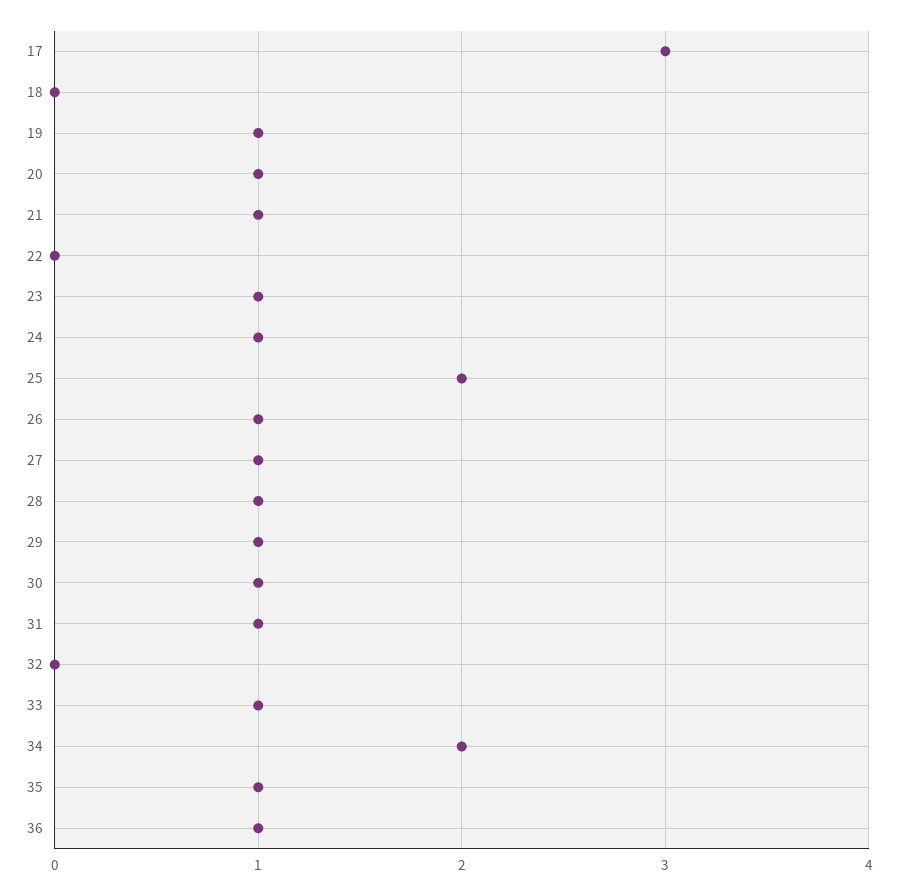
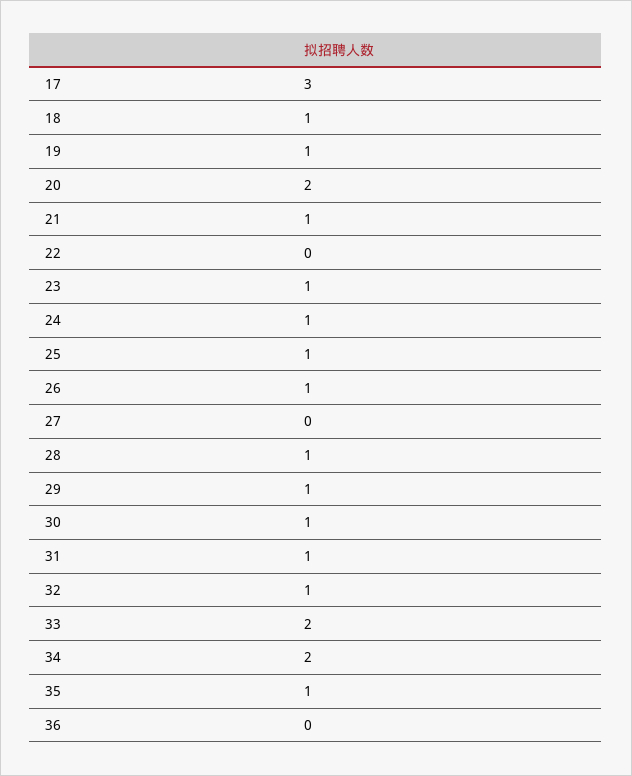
  {
    "17": 3,
-   "18": 0,
+   "18": 1,
    "19": 1,
-   "20": 1,
+   "20": 2,
    "21": 1,
    "22": 0,
    "23": 1,
    "24": 1,
-   "25": 2,
+   "25": 1,
    "26": 1,
-   "27": 1,
+   "27": 0,
    "28": 1,
    "29": 1,
    "30": 1,
    "31": 1,
-   "32": 0,
+   "32": 1,
-   "33": 1,
+   "33": 2,
    "34": 2,
    "35": 1,
-   "36": 1
+   "36": 0
  }

